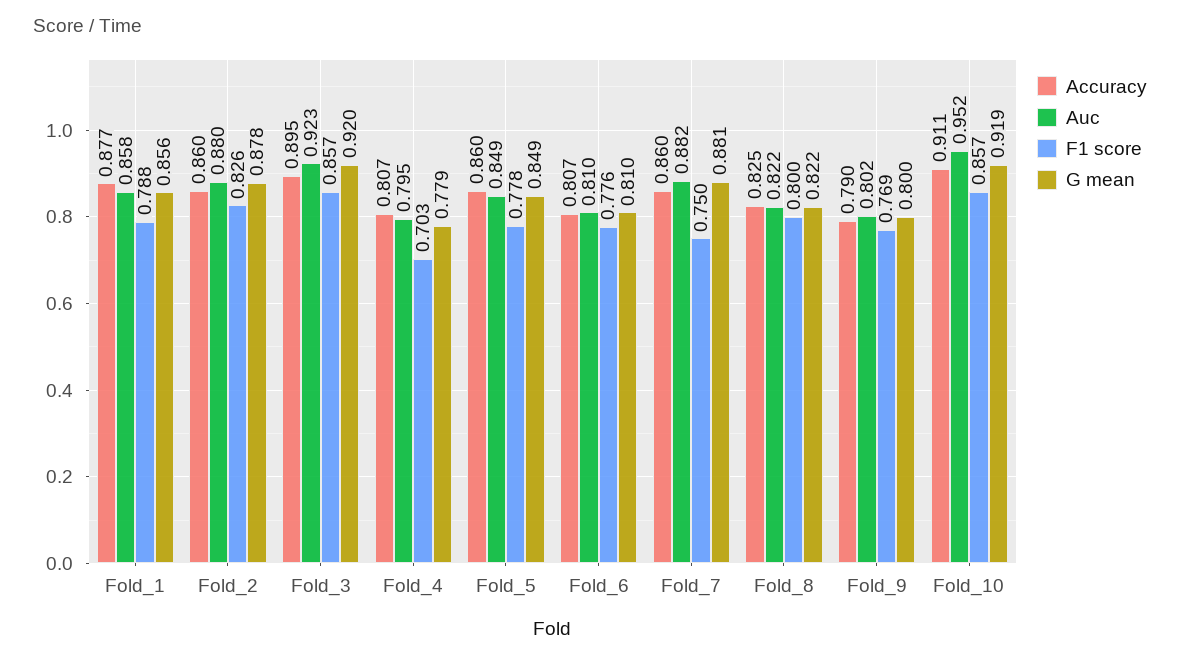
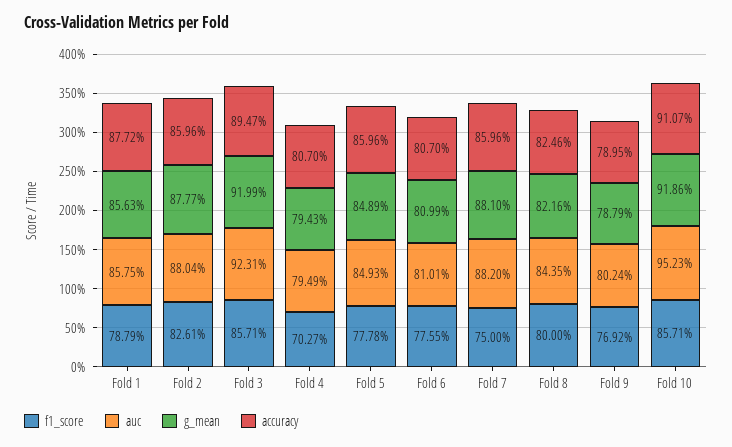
  {
    "Accuracy": {
      "Fold_1": 0.8772,
      "Fold_2": 0.8596,
      "Fold_3": 0.8947,
      "Fold_4": 0.807,
      "Fold_5": 0.8596,
      "Fold_6": 0.807,
      "Fold_7": 0.8596,
      "Fold_8": 0.8246,
      "Fold_9": 0.7895,
      "Fold_10": 0.9107
    },
    "Auc": {
      "Fold_1": 0.8575,
      "Fold_2": 0.8804,
      "Fold_3": 0.9231,
      "Fold_4": 0.7949,
      "Fold_5": 0.8493,
      "Fold_6": 0.8101,
      "Fold_7": 0.882,
-     "Fold_8": 0.822,
+     "Fold_8": 0.8435,
      "Fold_9": 0.8024,
      "Fold_10": 0.9523
    },
    "F1 score": {
      "Fold_1": 0.7879,
      "Fold_2": 0.8261,
      "Fold_3": 0.8571,
      "Fold_4": 0.7027,
      "Fold_5": 0.7778,
      "Fold_6": 0.7755,
      "Fold_7": 0.75,
      "Fold_8": 0.8,
      "Fold_9": 0.7692,
      "Fold_10": 0.8571
    },
    "G mean": {
      "Fold_1": 0.8563,
      "Fold_2": 0.8777,
      "Fold_3": 0.9199,
-     "Fold_4": 0.779,
+     "Fold_4": 0.7943,
      "Fold_5": 0.8489,
      "Fold_6": 0.8099,
      "Fold_7": 0.881,
      "Fold_8": 0.8216,
-     "Fold_9": 0.8,
+     "Fold_9": 0.7879,
      "Fold_10": 0.9186
    }
  }

